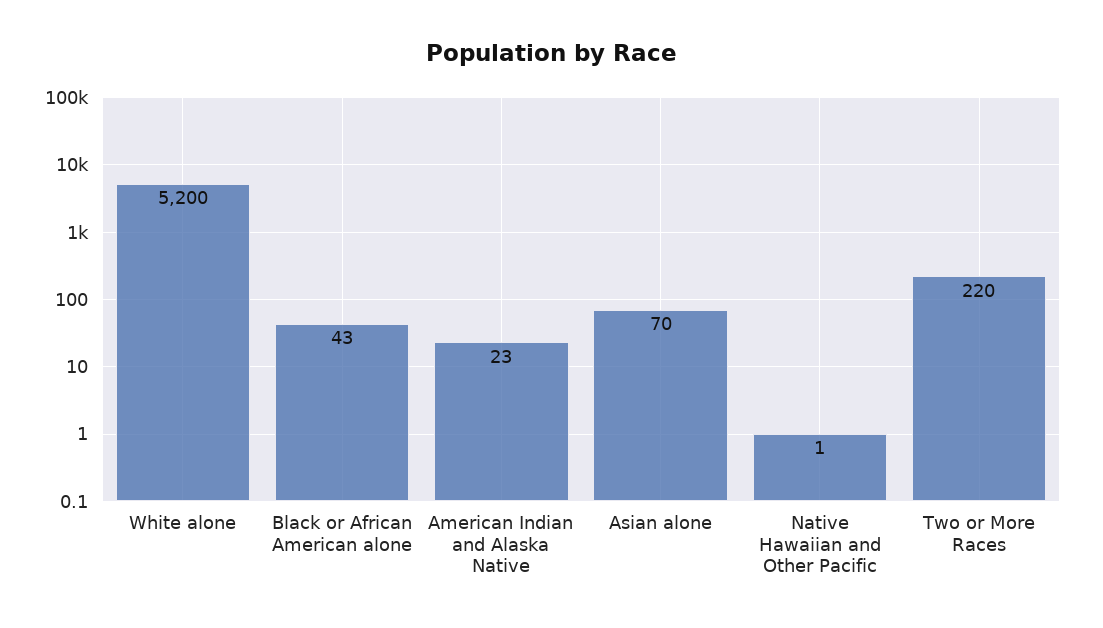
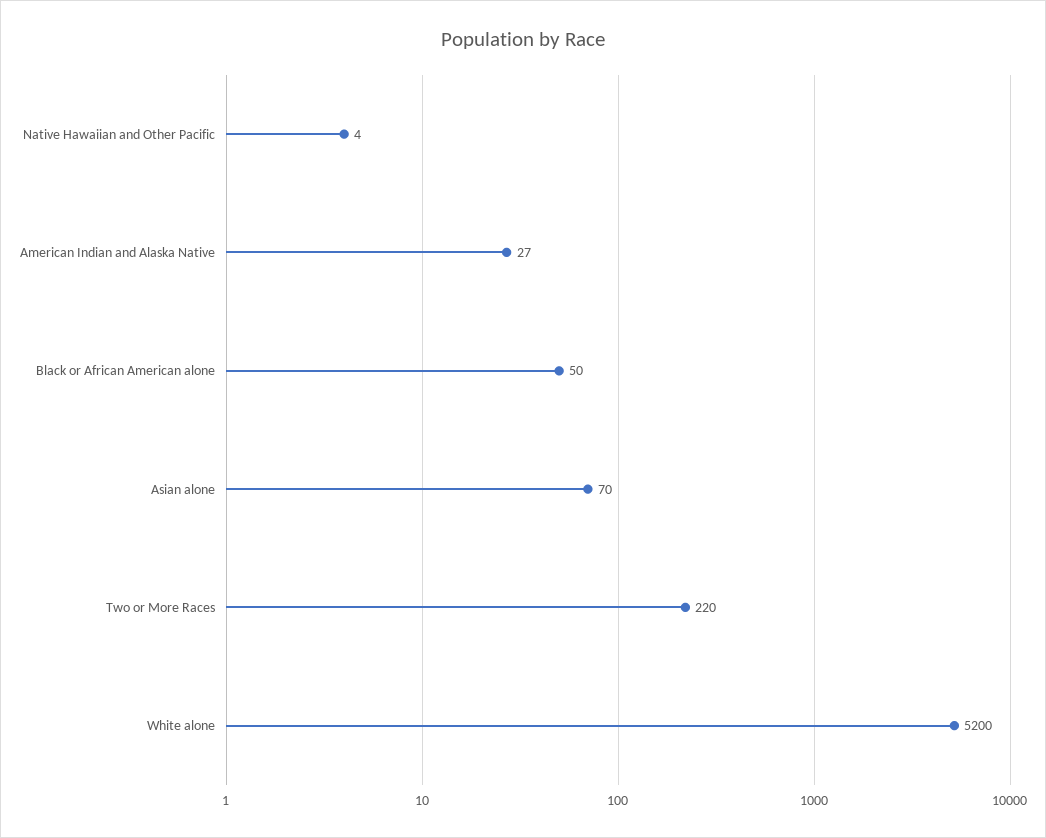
  {
    "White alone": 5200,
-   "Black or African American alone": 43,
+   "Black or African American alone": 50,
-   "American Indian and Alaska Native": 23,
+   "American Indian and Alaska Native": 27,
    "Asian alone": 70,
-   "Native Hawaiian and Other Pacific": 1,
+   "Native Hawaiian and Other Pacific": 4,
    "Two or More Races": 220
  }

